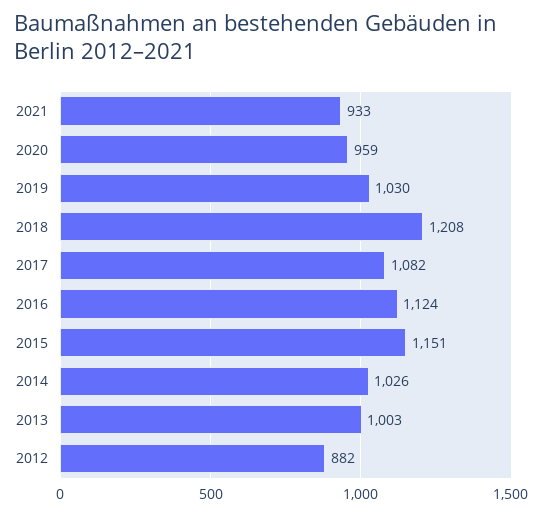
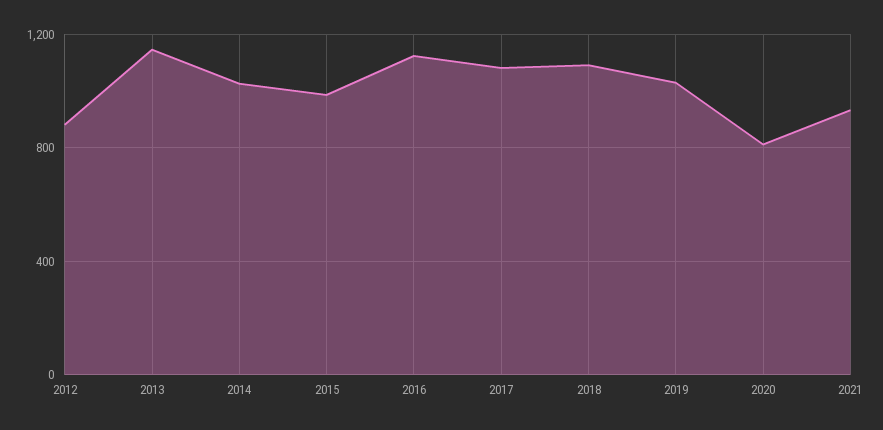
  {
    "2021": 933,
-   "2020": 959,
+   "2020": 800,
    "2019": 1030,
-   "2018": 1208,
+   "2018": 1100,
    "2017": 1082,
    "2016": 1124,
-   "2015": 1151,
+   "2015": 1000,
    "2014": 1026,
-   "2013": 1003,
+   "2013": 1150,
    "2012": 882
  }

